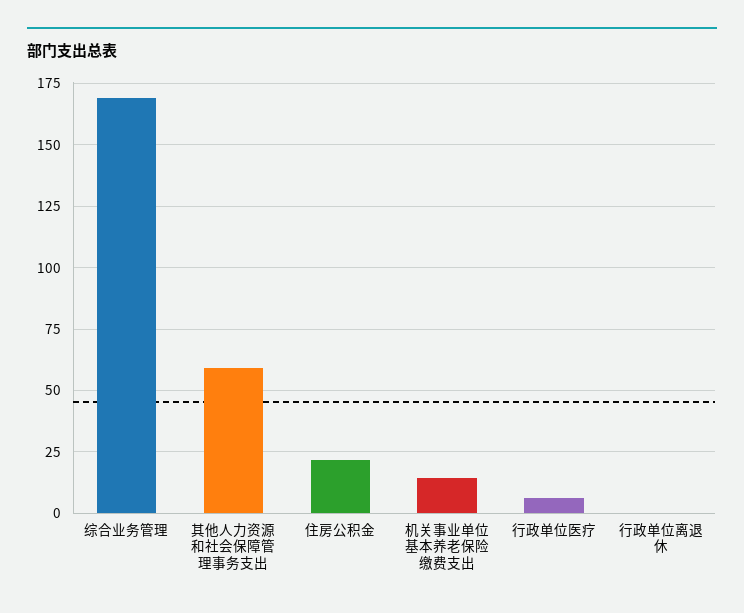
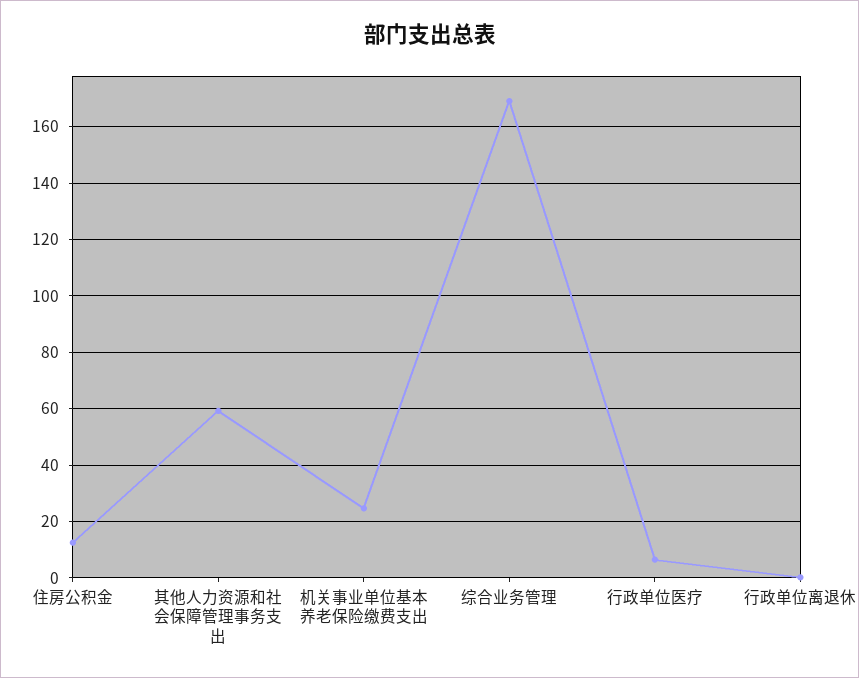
  {
    "综合业务管理": 170,
    "其他人力资源和社会保障管理事务支出": 60,
-   "住房公积金": 22.5,
+   "住房公积金": 12.5,
-   "机关事业单位基本养老保险缴费支出": 15,
+   "机关事业单位基本养老保险缴费支出": 25,
    "行政单位医疗": 7.5,
    "行政单位离退休": 0
  }

